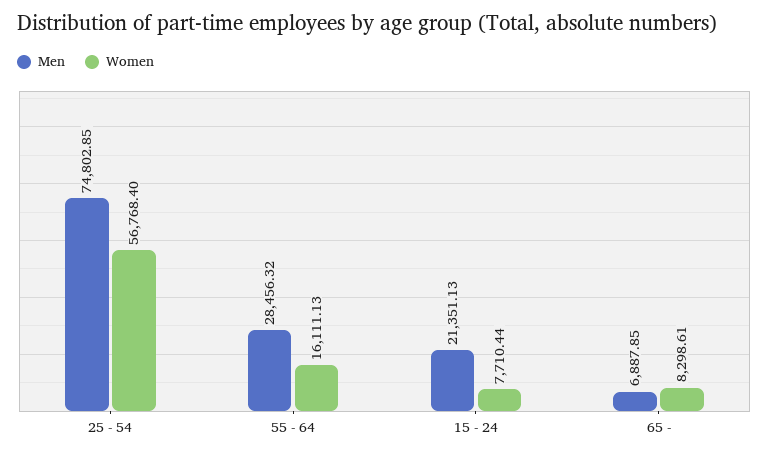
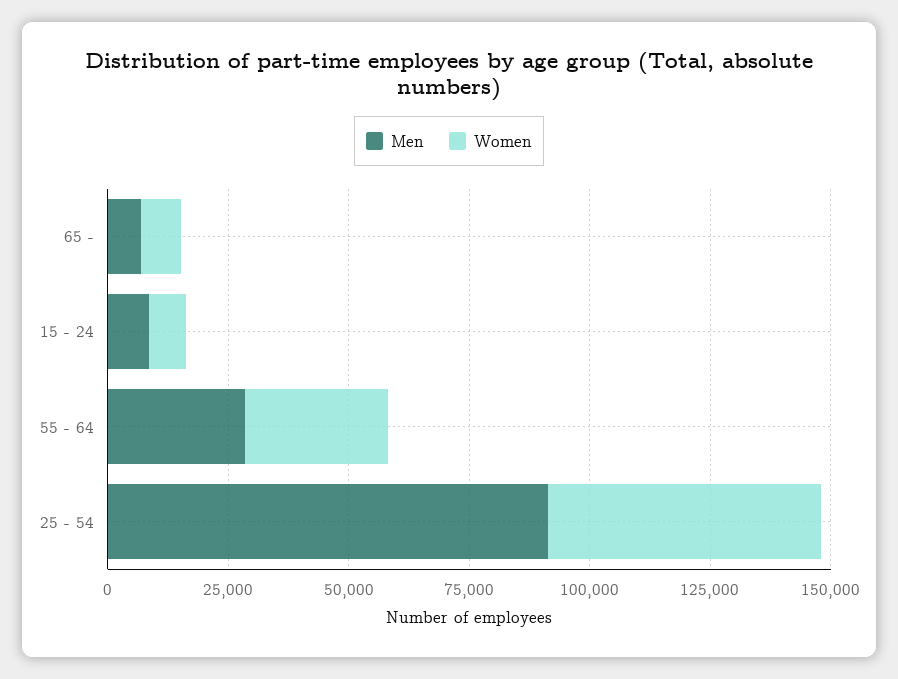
  {
    "Men": {
-     "25 - 54": 74802.85,
+     "25 - 54": 90000,
      "55 - 64": 28456.32,
-     "15 - 24": 21351.13,
+     "15 - 24": 10000,
      "65 -": 6887.85
    },
    "Women": {
      "25 - 54": 56768.4,
-     "55 - 64": 16111.13,
+     "55 - 64": 30000,
      "15 - 24": 7710.44,
      "65 -": 8298.61
    }
  }

